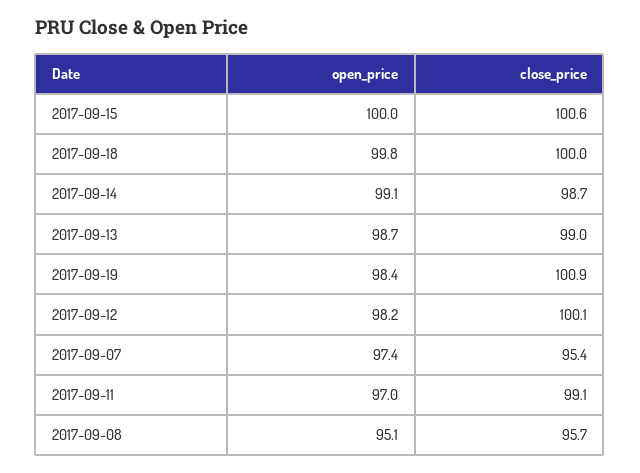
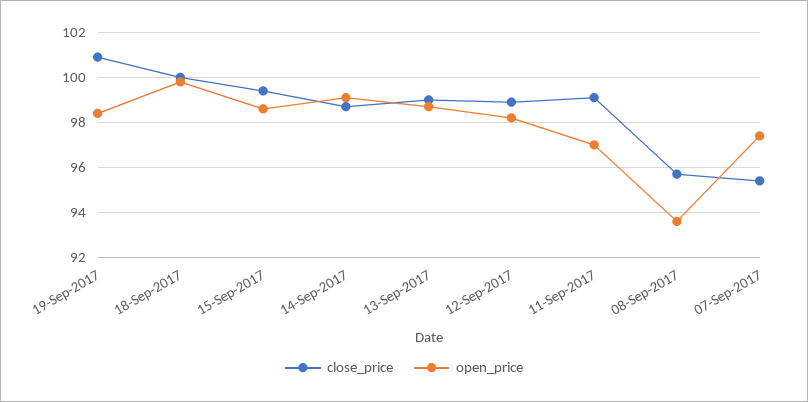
  {
    "open_price": {
-     "2017-09-15": 100,
+     "2017-09-15": 98.5,
      "2017-09-18": 99.8,
      "2017-09-14": 99.1,
      "2017-09-13": 98.7,
      "2017-09-19": 98.4,
      "2017-09-12": 98.2,
      "2017-09-07": 97.4,
      "2017-09-11": 97,
-     "2017-09-08": 95.1
+     "2017-09-08": 93.5
    },
    "close_price": {
-     "2017-09-15": 100.6,
+     "2017-09-15": 99.5,
      "2017-09-18": 100,
      "2017-09-14": 98.7,
      "2017-09-13": 99,
      "2017-09-19": 100.9,
-     "2017-09-12": 100.1,
+     "2017-09-12": 99,
      "2017-09-07": 95.4,
      "2017-09-11": 99.1,
      "2017-09-08": 95.7
    }
  }

